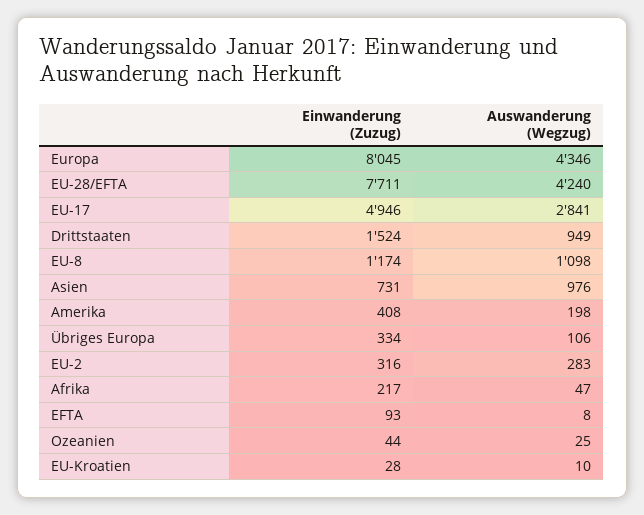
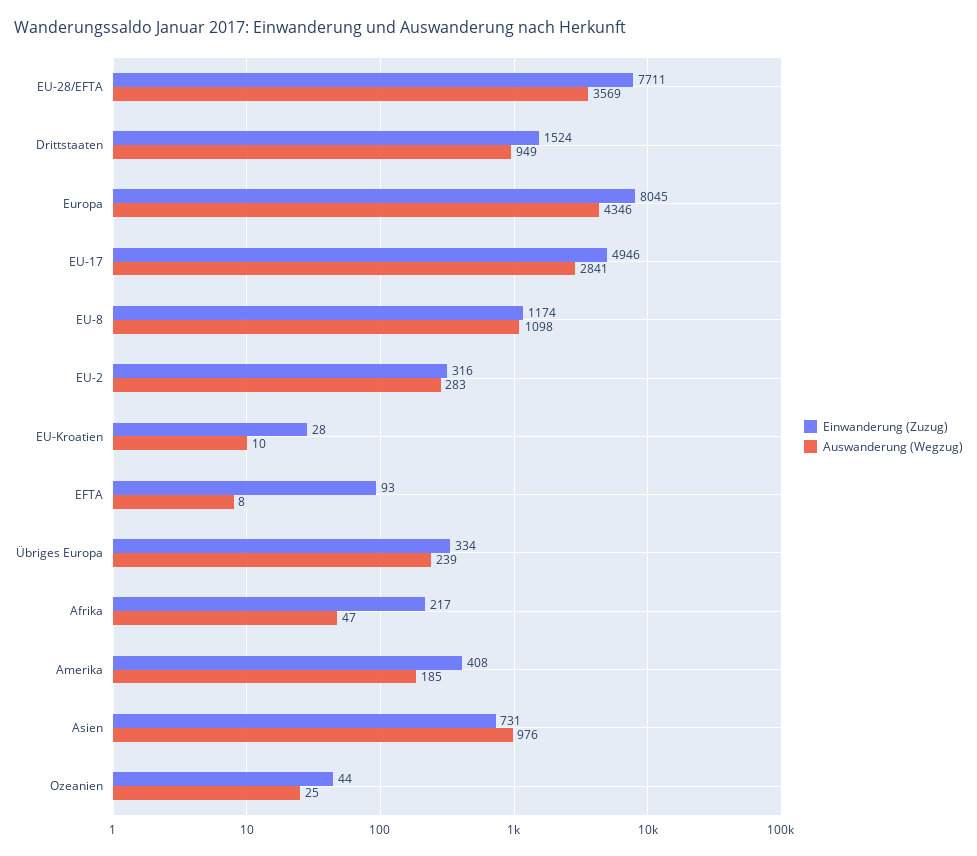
  {
    "Einwanderung (Zuzug)": {
      "Europa": 8045,
      "EU-28/EFTA": 7711,
      "EU-17": 4946,
      "Drittstaaten": 1524,
      "EU-8": 1174,
      "Asien": 731,
      "Amerika": 408,
      "Übriges Europa": 334,
      "EU-2": 316,
      "Afrika": 217,
      "EFTA": 93,
      "Ozeanien": 44,
      "EU-Kroatien": 28
    },
    "Auswanderung (Wegzug)": {
      "Europa": 4346,
-     "EU-28/EFTA": 4240,
+     "EU-28/EFTA": 3569,
      "EU-17": 2841,
      "Drittstaaten": 949,
      "EU-8": 1098,
      "Asien": 976,
-     "Amerika": 198,
+     "Amerika": 185,
-     "Übriges Europa": 106,
+     "Übriges Europa": 239,
      "EU-2": 283,
      "Afrika": 47,
      "EFTA": 8,
      "Ozeanien": 25,
      "EU-Kroatien": 10
    }
  }

